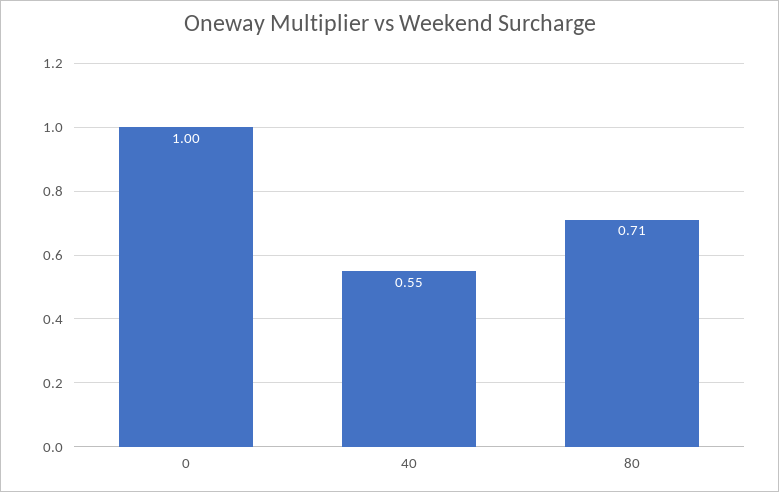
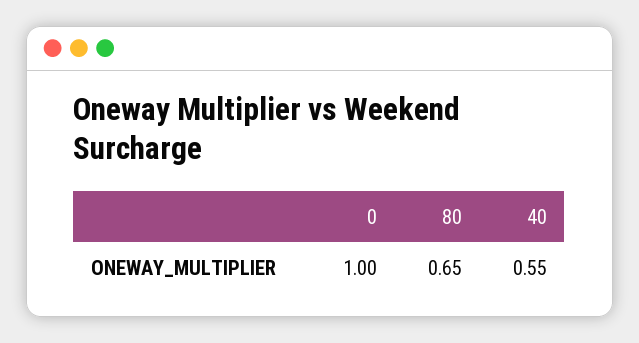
  {
    "0": 1,
    "40": 0.55,
-   "80": 0.71
+   "80": 0.65
  }

